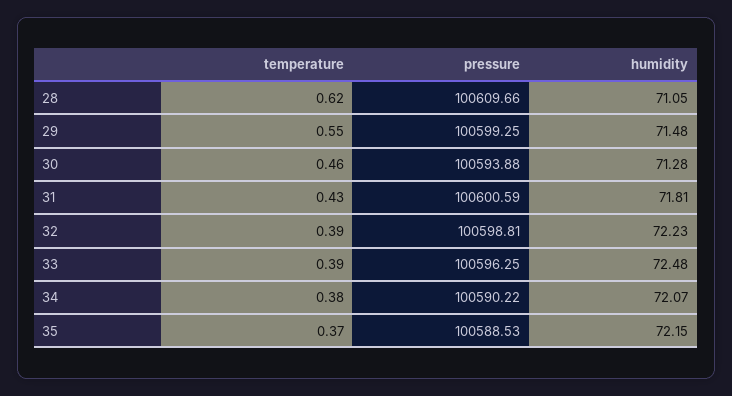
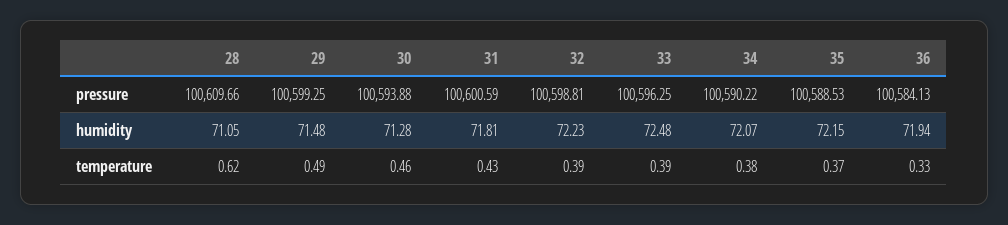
  {
    "temperature": {
      "28": 0.62,
-     "29": 0.55,
+     "29": 0.49,
      "30": 0.46,
      "31": 0.43,
      "32": 0.39,
      "33": 0.39,
      "34": 0.38,
-     "35": 0.37
+     "35": 0.37,
+     "36": 0.33
    },
    "pressure": {
      "28": 100609.66,
      "29": 100599.25,
      "30": 100593.88,
      "31": 100600.59,
      "32": 100598.81,
      "33": 100596.25,
      "34": 100590.22,
-     "35": 100588.53
+     "35": 100588.53,
+     "36": 100584.13
    },
    "humidity": {
      "28": 71.05,
      "29": 71.48,
      "30": 71.28,
      "31": 71.81,
      "32": 72.23,
      "33": 72.48,
      "34": 72.07,
-     "35": 72.15
+     "35": 72.15,
+     "36": 71.94
    }
  }

